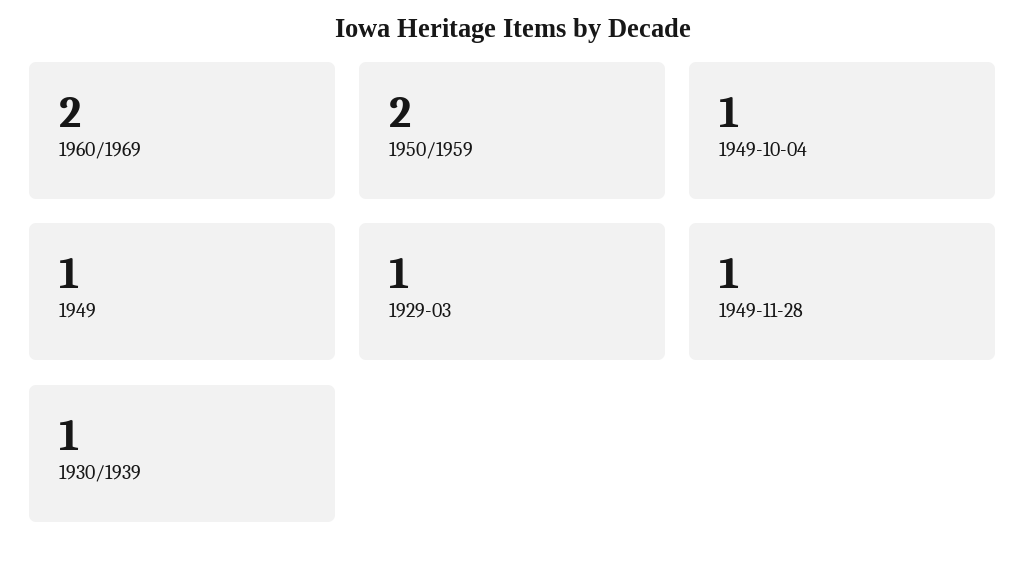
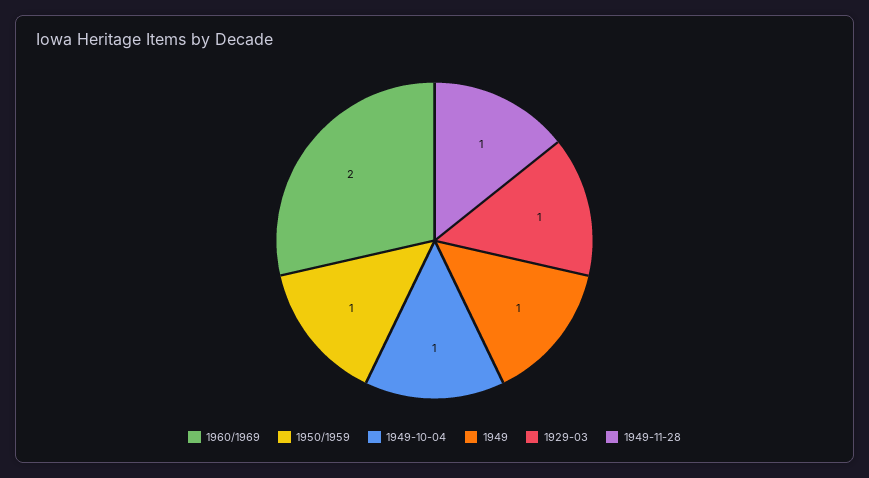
  {
    "1960/1969": 2,
-   "1950/1959": 2,
+   "1950/1959": 1,
    "1949-10-04": 1,
    "1949": 1,
    "1929-03": 1,
-   "1949-11-28": 1,
+   "1949-11-28": 1
-   "1930/1939": 1
  }

